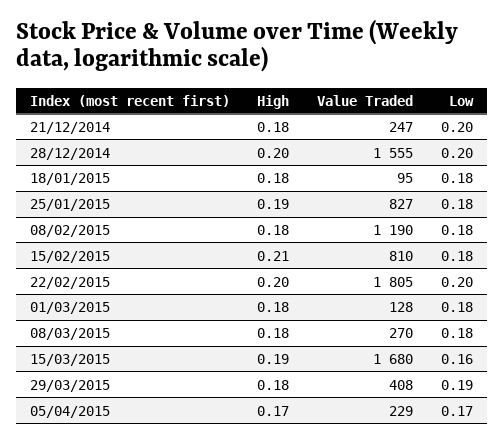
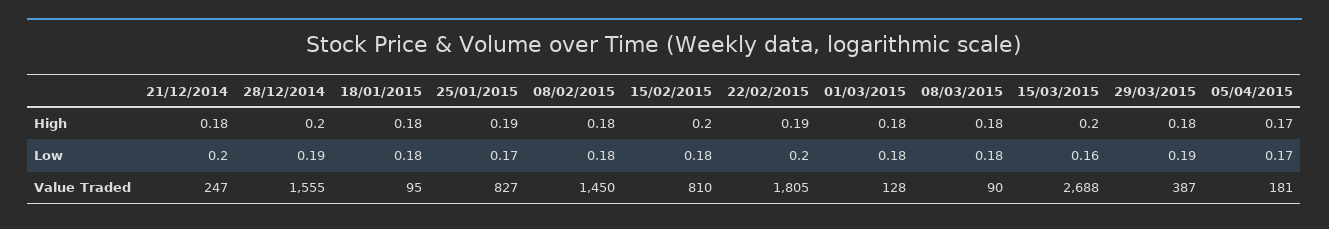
  {
    "High": {
      "21/12/2014": 0.18,
      "28/12/2014": 0.2,
      "18/01/2015": 0.18,
      "25/01/2015": 0.19,
      "08/02/2015": 0.18,
-     "15/02/2015": 0.21,
+     "15/02/2015": 0.2,
-     "22/02/2015": 0.2,
+     "22/02/2015": 0.19,
      "01/03/2015": 0.18,
      "08/03/2015": 0.18,
-     "15/03/2015": 0.19,
+     "15/03/2015": 0.2,
      "29/03/2015": 0.18,
      "05/04/2015": 0.17
    },
    "Value Traded": {
      "21/12/2014": 247,
      "28/12/2014": 1555,
      "18/01/2015": 95,
      "25/01/2015": 827,
-     "08/02/2015": 1190,
+     "08/02/2015": 1450,
      "15/02/2015": 810,
      "22/02/2015": 1805,
      "01/03/2015": 128,
-     "08/03/2015": 270,
+     "08/03/2015": 90,
-     "15/03/2015": 1680,
+     "15/03/2015": 2688,
-     "29/03/2015": 408,
+     "29/03/2015": 387,
-     "05/04/2015": 229
+     "05/04/2015": 181
    },
    "Low": {
      "21/12/2014": 0.2,
-     "28/12/2014": 0.2,
+     "28/12/2014": 0.19,
      "18/01/2015": 0.18,
-     "25/01/2015": 0.18,
+     "25/01/2015": 0.17,
      "08/02/2015": 0.18,
      "15/02/2015": 0.18,
      "22/02/2015": 0.2,
      "01/03/2015": 0.18,
      "08/03/2015": 0.18,
      "15/03/2015": 0.16,
      "29/03/2015": 0.19,
      "05/04/2015": 0.17
    }
  }

